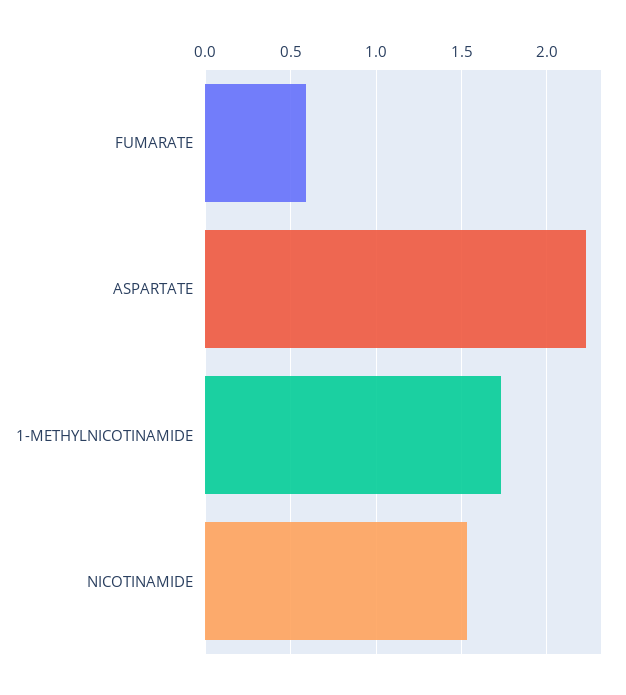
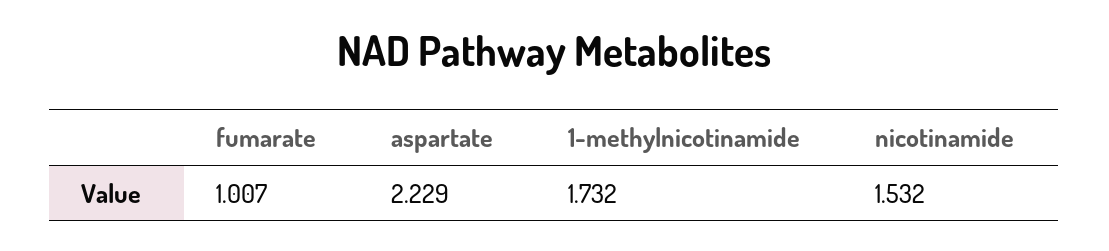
  {
-   "FUMARATE": 0.6,
+   "FUMARATE": 1.007,
    "ASPARTATE": 2.229,
    "1-METHYLNICOTINAMIDE": 1.732,
    "NICOTINAMIDE": 1.532
  }

